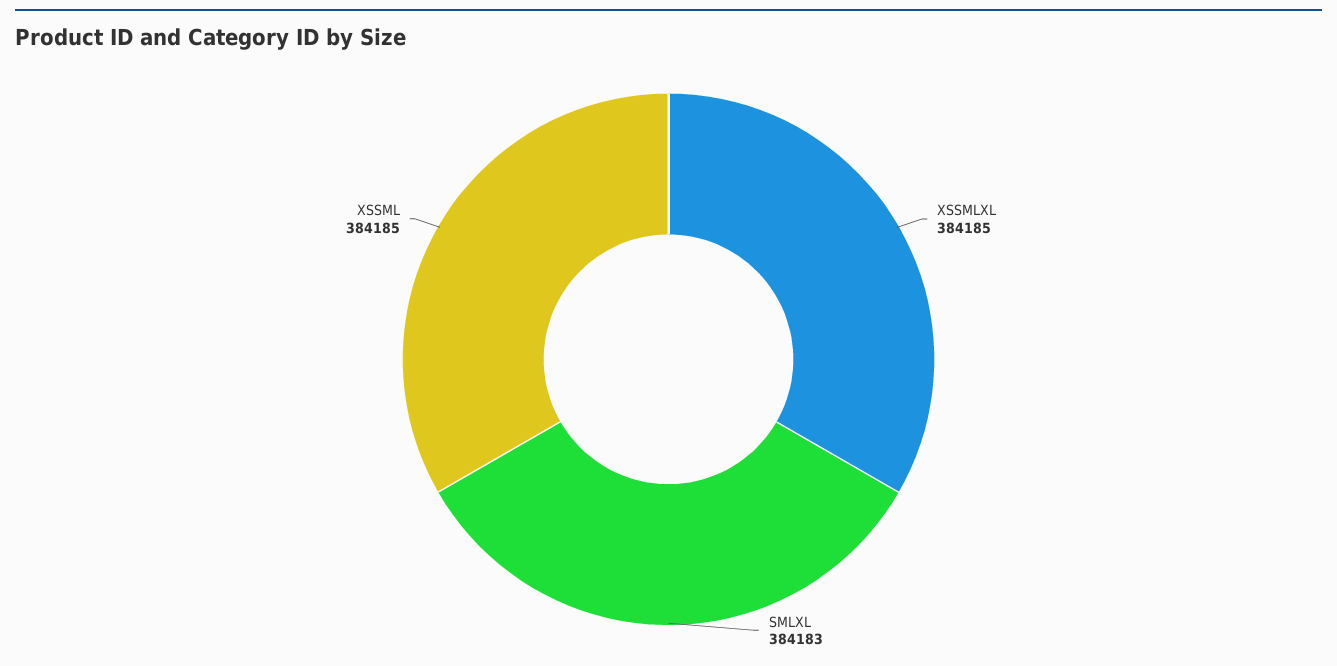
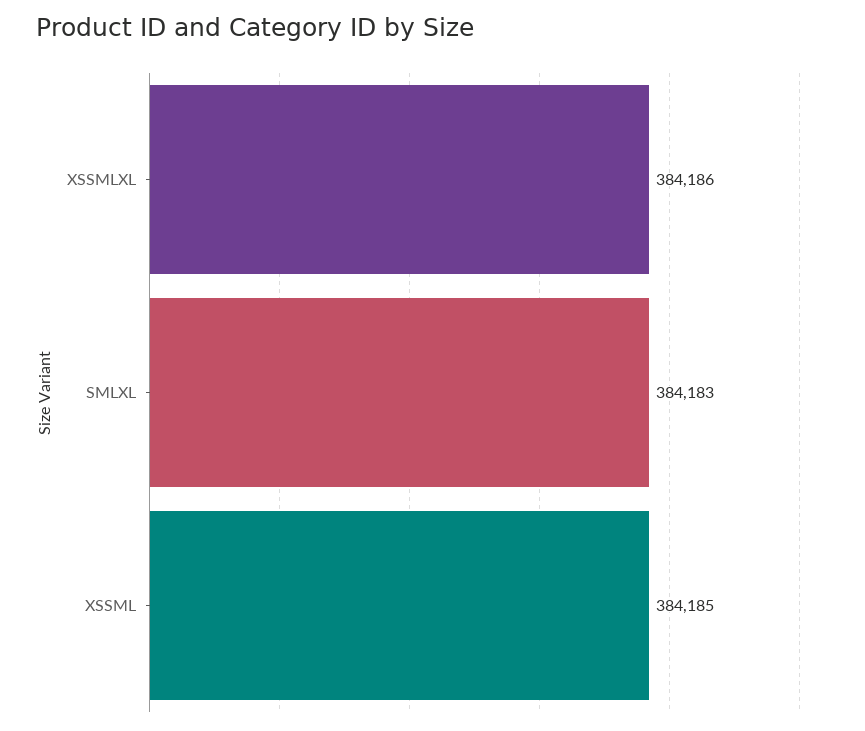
  {
-   "XSSMLXL": 384185,
+   "XSSMLXL": 384186,
    "SMLXL": 384183,
    "XSSML": 384185
  }

